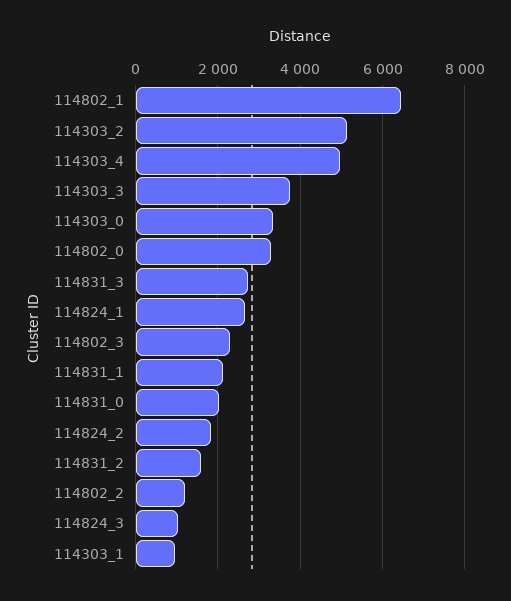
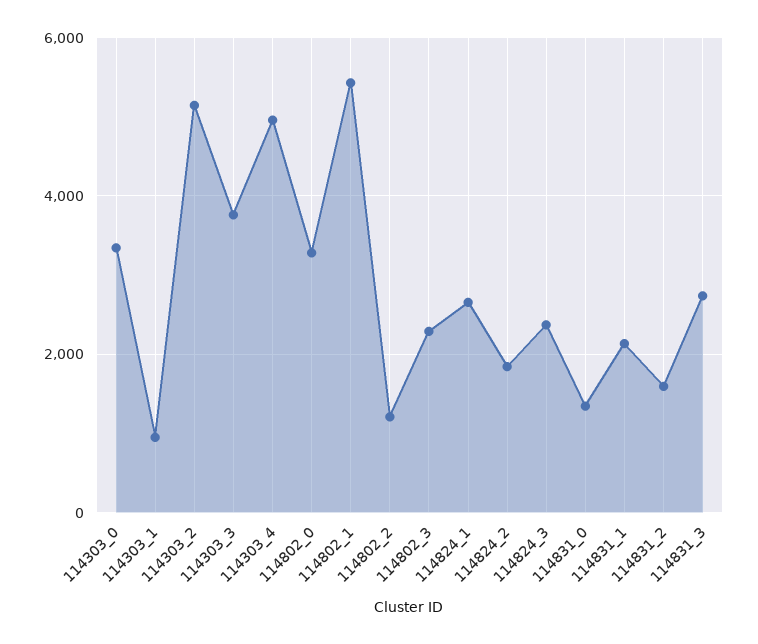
  {
-   "114802_1": 6400,
+   "114802_1": 5400,
    "114303_2": 5200,
    "114303_4": 5000,
    "114303_3": 3800,
    "114303_0": 3400,
    "114802_0": 3200,
    "114831_3": 2800,
    "114824_1": 2600,
    "114802_3": 2200,
    "114831_1": 2200,
-   "114831_0": 2000,
+   "114831_0": 1400,
    "114824_2": 1800,
    "114831_2": 1600,
    "114802_2": 1200,
-   "114824_3": 1000,
+   "114824_3": 2400,
    "114303_1": 1000
  }

